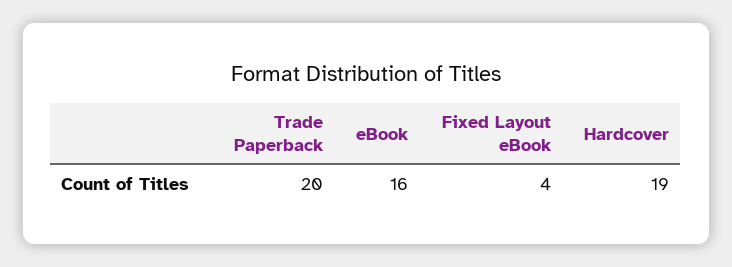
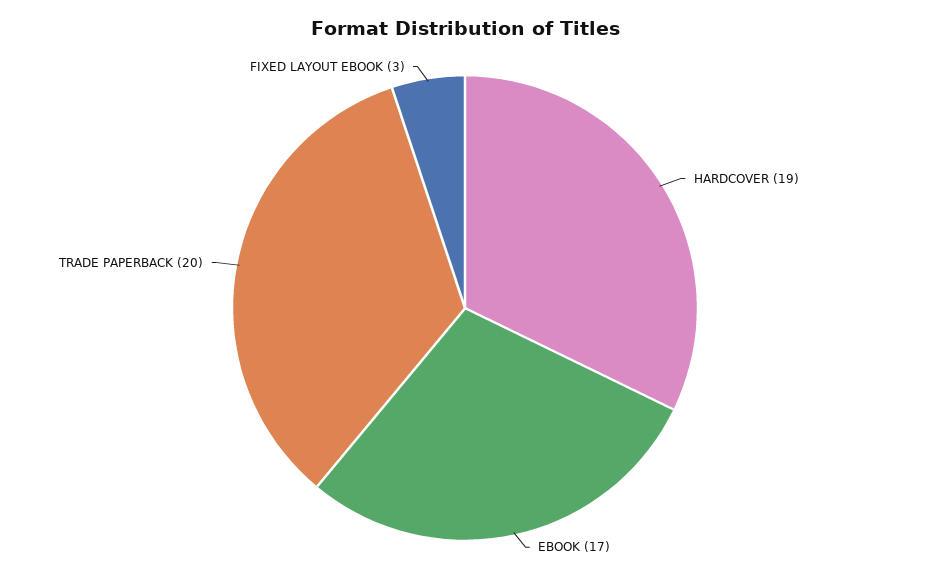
  {
    "Trade Paperback": 20,
-   "eBook": 16,
+   "eBook": 17,
-   "Fixed Layout eBook": 4,
+   "Fixed Layout eBook": 3,
    "Hardcover": 19
  }

